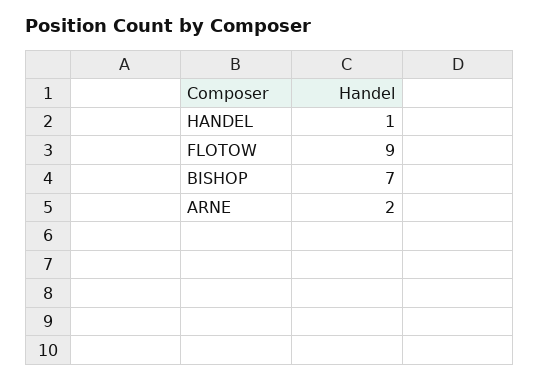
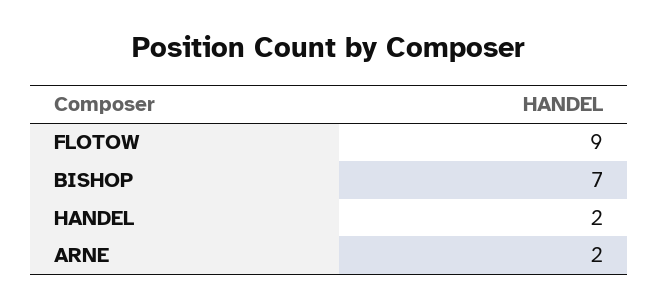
  {
-   "HANDEL": 1,
+   "HANDEL": 2,
    "FLOTOW": 9,
    "BISHOP": 7,
    "ARNE": 2
  }

